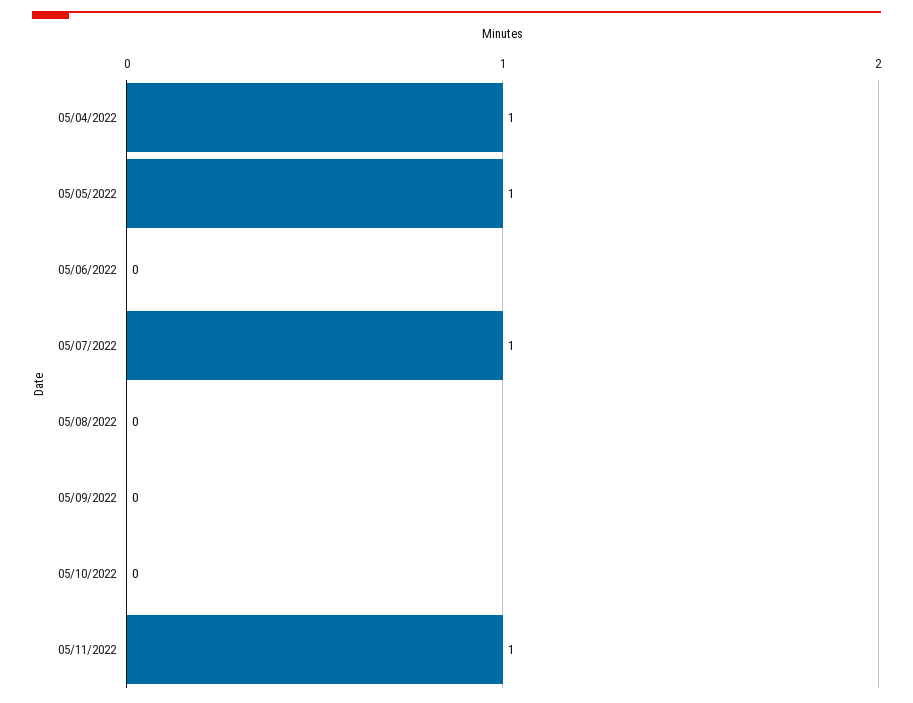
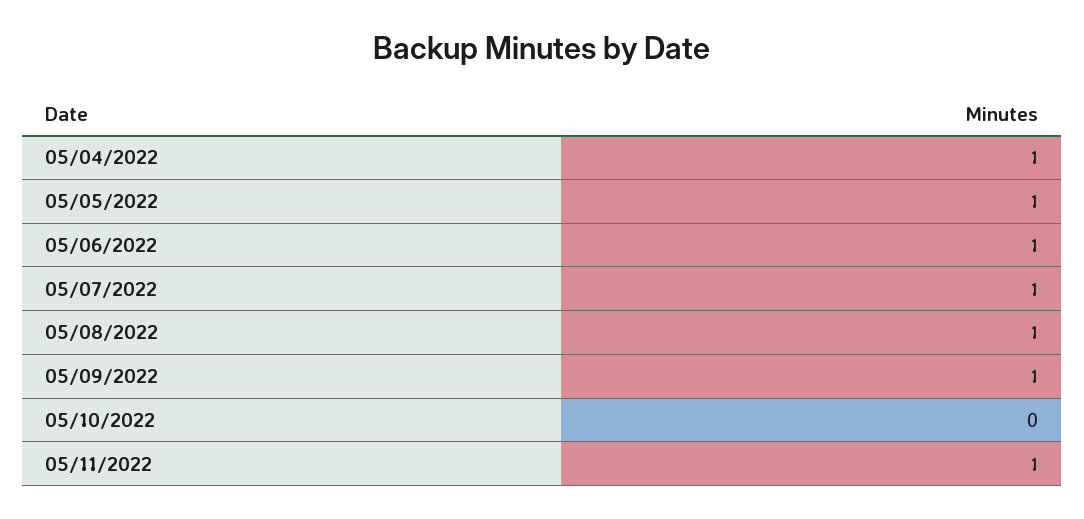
  {
    "05/04/2022": 1,
    "05/05/2022": 1,
-   "05/06/2022": 0,
+   "05/06/2022": 1,
    "05/07/2022": 1,
-   "05/08/2022": 0,
+   "05/08/2022": 1,
-   "05/09/2022": 0,
+   "05/09/2022": 1,
    "05/10/2022": 0,
    "05/11/2022": 1
  }

